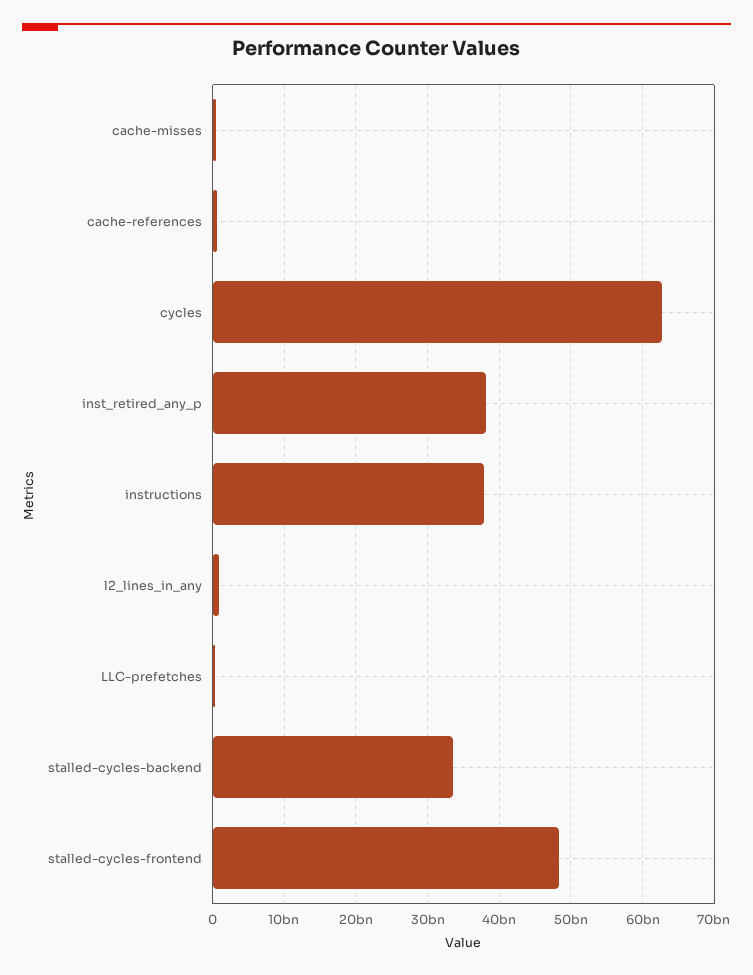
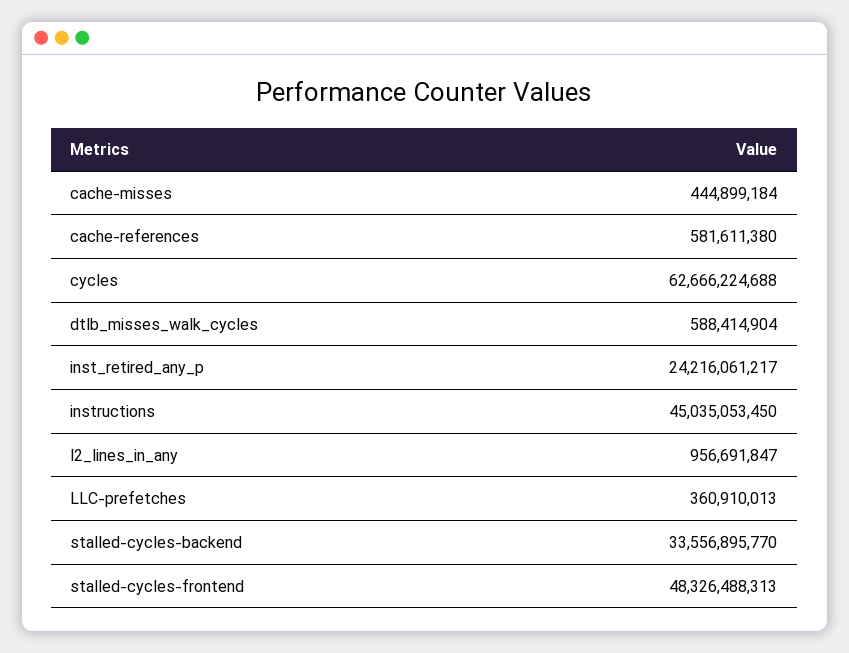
  {
    "cache-misses": 444899184,
    "cache-references": 581611380,
    "cycles": 62666224688,
-   "inst_retired_any_p": 38000000000,
+   "inst_retired_any_p": 24216061217,
-   "instructions": 38000000000,
+   "instructions": 45035053450,
    "l2_lines_in_any": 956691847,
    "LLC-prefetches": 360910013,
    "stalled-cycles-backend": 33556895770,
-   "stalled-cycles-frontend": 48326488313
+   "stalled-cycles-frontend": 48326488313,
+   "dtlb_misses_walk_cycles": 588414904
  }

